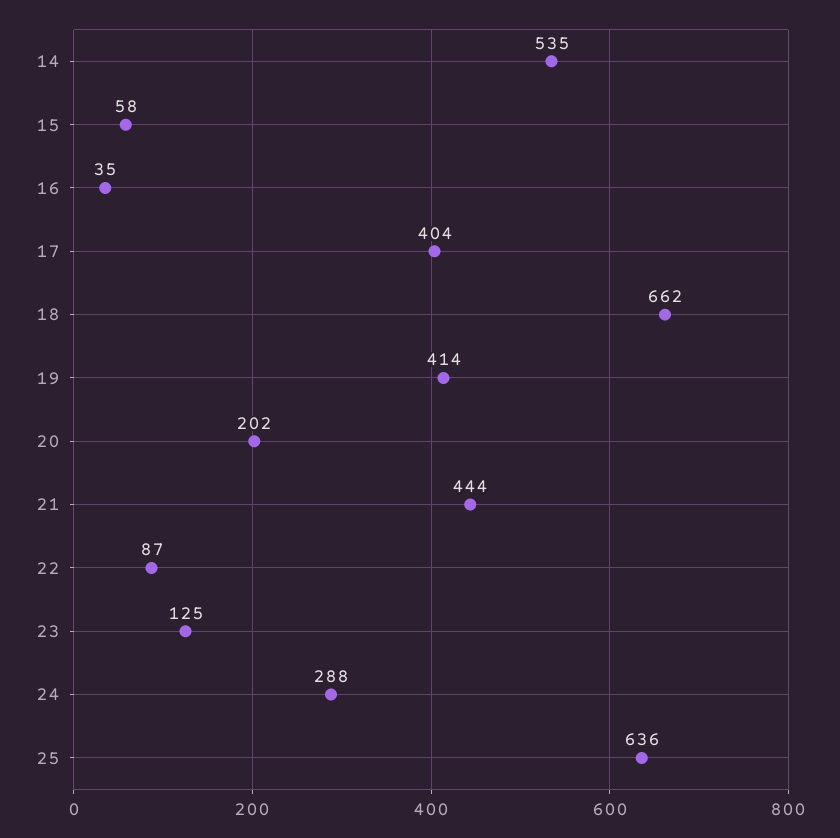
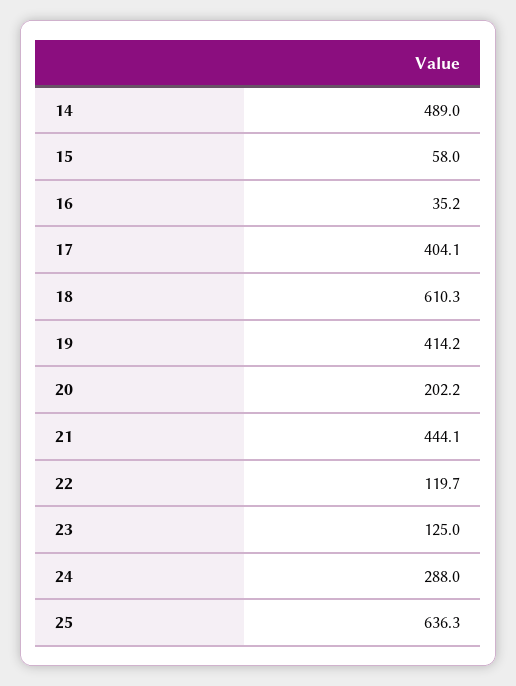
  {
-   "14": 535,
+   "14": 489,
    "15": 58,
    "16": 35.2,
    "17": 404.1,
-   "18": 662,
+   "18": 610.3,
    "19": 414.2,
    "20": 202.2,
    "21": 444.1,
-   "22": 87,
+   "22": 119.7,
    "23": 125,
    "24": 288,
    "25": 636.3
  }

